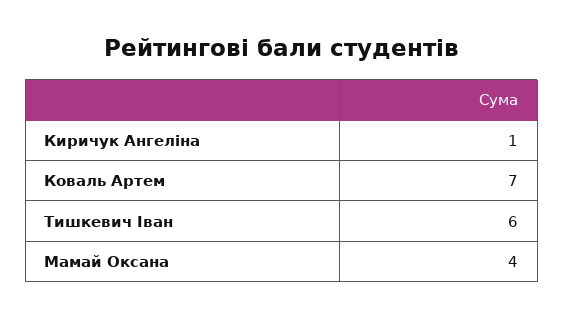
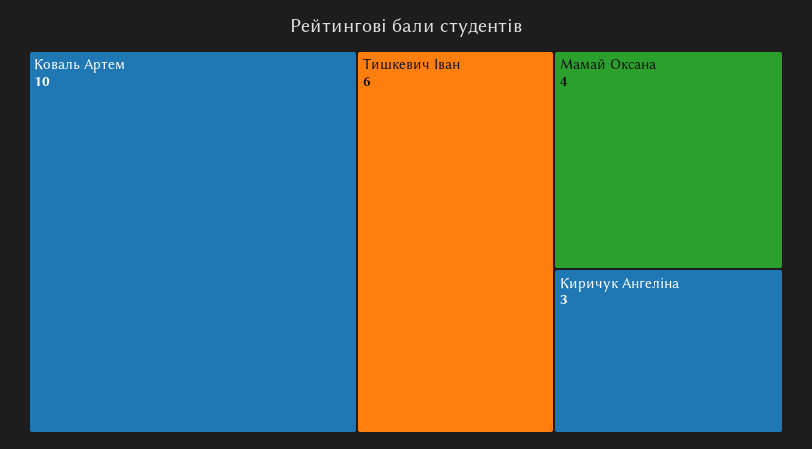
  {
-   "Киричук Ангеліна": 1,
+   "Киричук Ангеліна": 3,
-   "Коваль Артем": 7,
+   "Коваль Артем": 10,
    "Тишкевич Іван": 6,
    "Мамай Оксана": 4
  }

